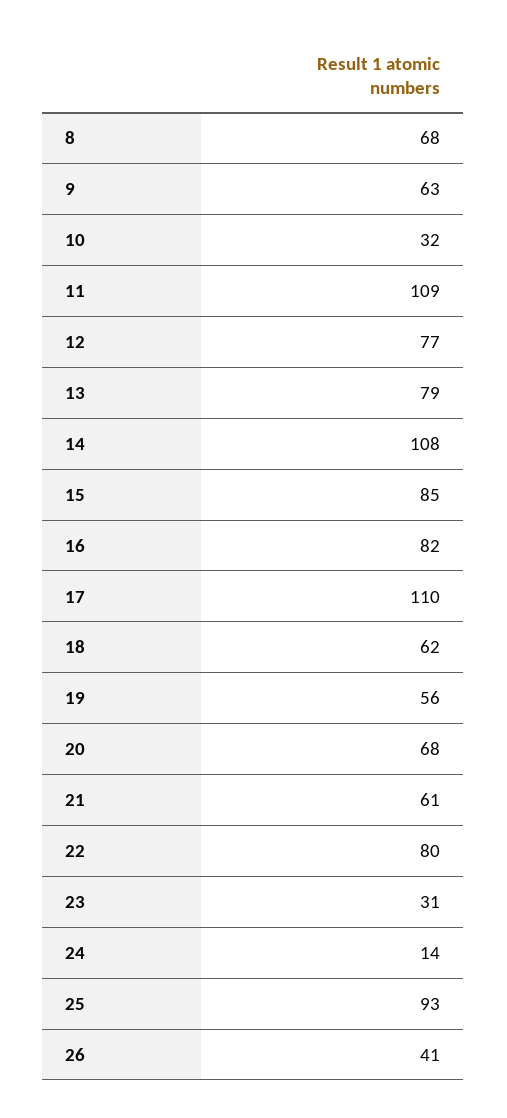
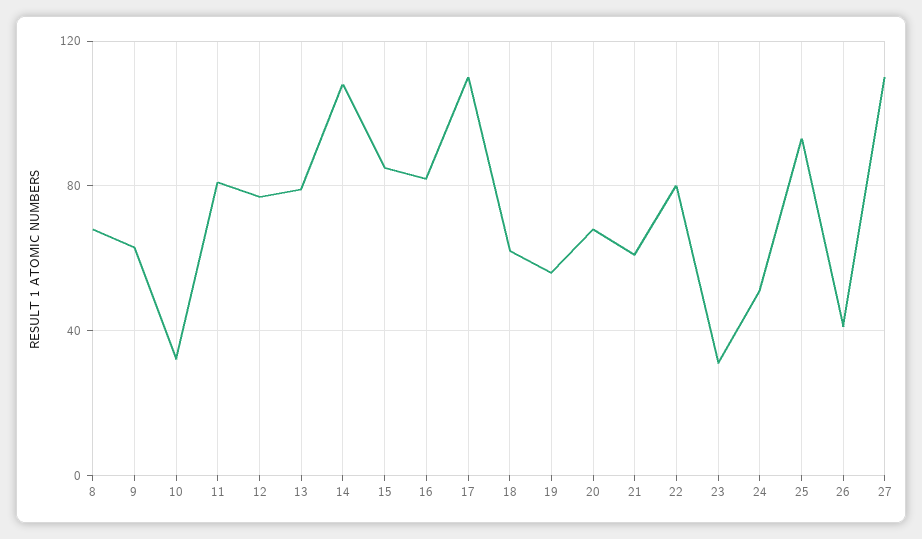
  {
    "8": 68,
    "9": 63,
    "10": 32,
-   "11": 109,
+   "11": 80,
    "12": 77,
    "13": 79,
    "14": 108,
    "15": 85,
    "16": 82,
    "17": 110,
    "18": 62,
    "19": 56,
    "20": 68,
    "21": 61,
    "22": 80,
    "23": 31,
-   "24": 14,
+   "24": 50,
    "25": 93,
-   "26": 41
+   "26": 41,
+   "27": 110
  }

